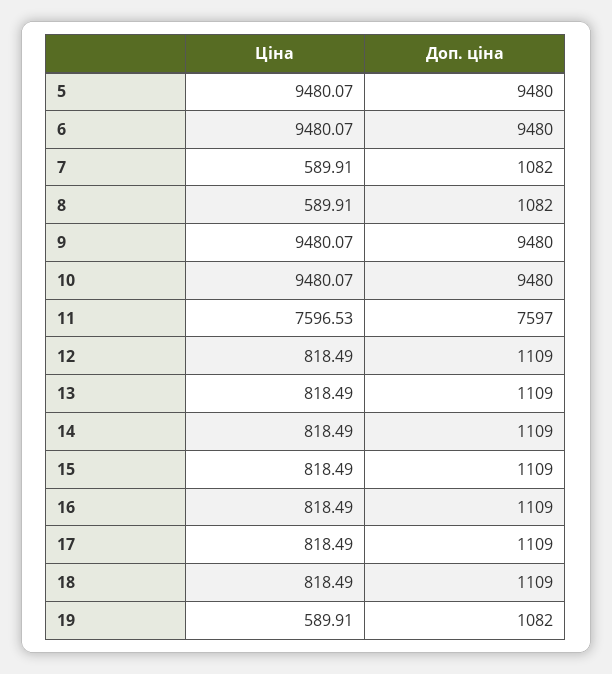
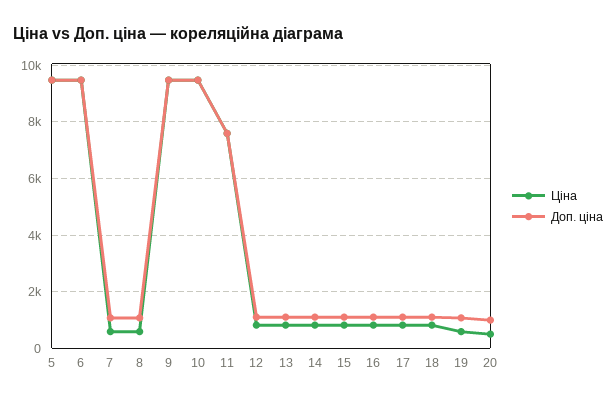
  {
    "Ціна": {
      "5": 9480.07,
      "6": 9480.07,
      "7": 589.91,
      "8": 589.91,
      "9": 9480.07,
      "10": 9480.07,
      "11": 7596.53,
      "12": 818.49,
      "13": 818.49,
      "14": 818.49,
      "15": 818.49,
      "16": 818.49,
      "17": 818.49,
      "18": 818.49,
-     "19": 589.91
+     "19": 589.91,
+     "20": 500
    },
    "Доп. ціна": {
      "5": 9480,
      "6": 9480,
      "7": 1082,
      "8": 1082,
      "9": 9480,
      "10": 9480,
      "11": 7597,
      "12": 1109,
      "13": 1109,
      "14": 1109,
      "15": 1109,
      "16": 1109,
      "17": 1109,
      "18": 1109,
-     "19": 1082
+     "19": 1082,
+     "20": 1000
    }
  }

